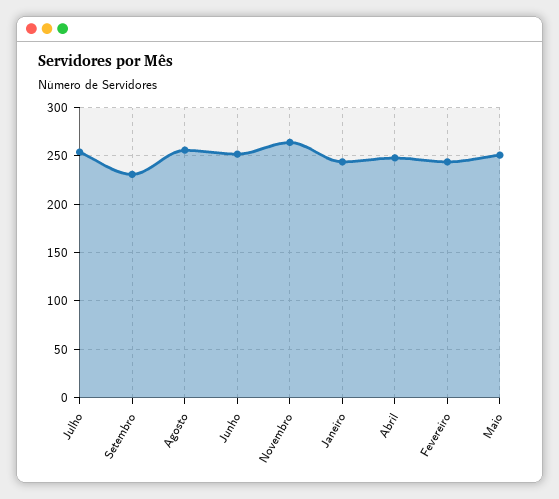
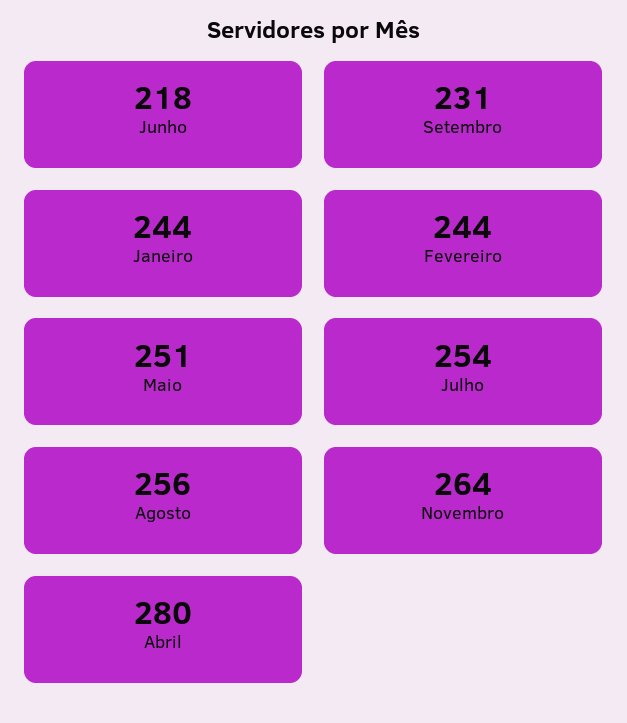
  {
    "Julho": 254,
    "Setembro": 231,
    "Agosto": 256,
-   "Junho": 250,
+   "Junho": 218,
    "Novembro": 264,
    "Janeiro": 244,
-   "Abril": 250,
+   "Abril": 280,
    "Fevereiro": 244,
    "Maio": 251
  }

